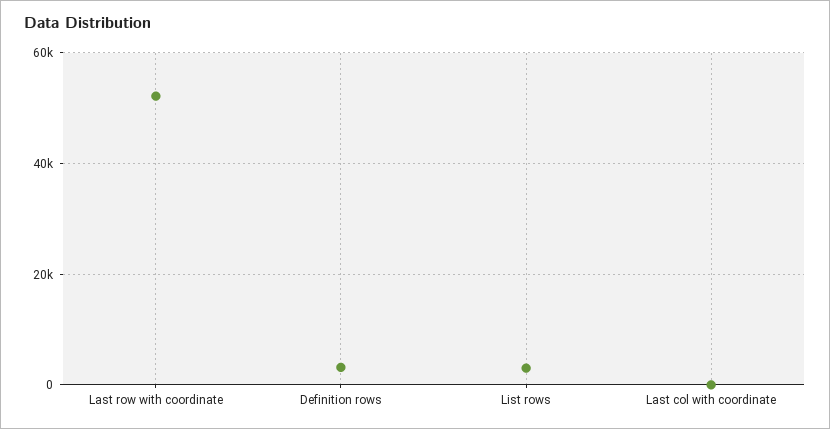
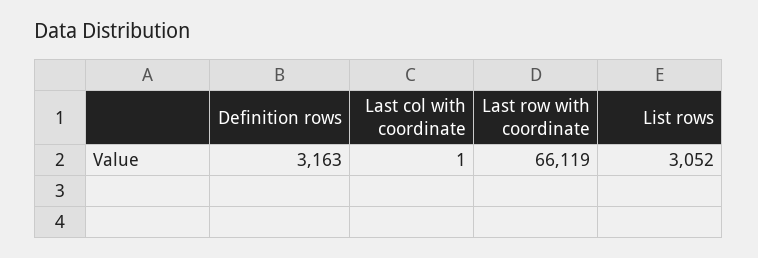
  {
-   "Last row with coordinate": 52000,
+   "Last row with coordinate": 66119,
    "Definition rows": 3163,
    "List rows": 3052,
    "Last col with coordinate": 1
  }

